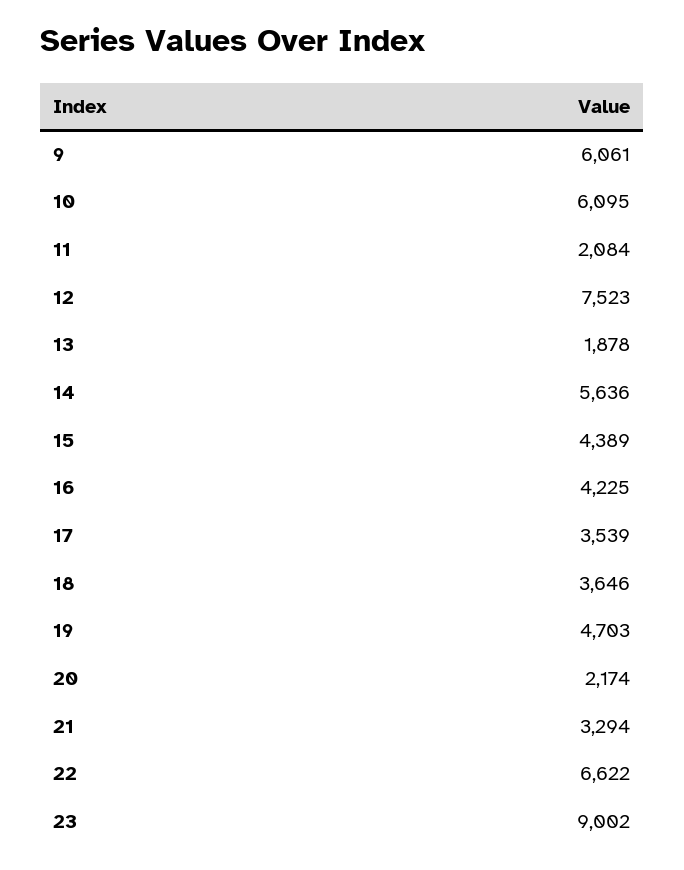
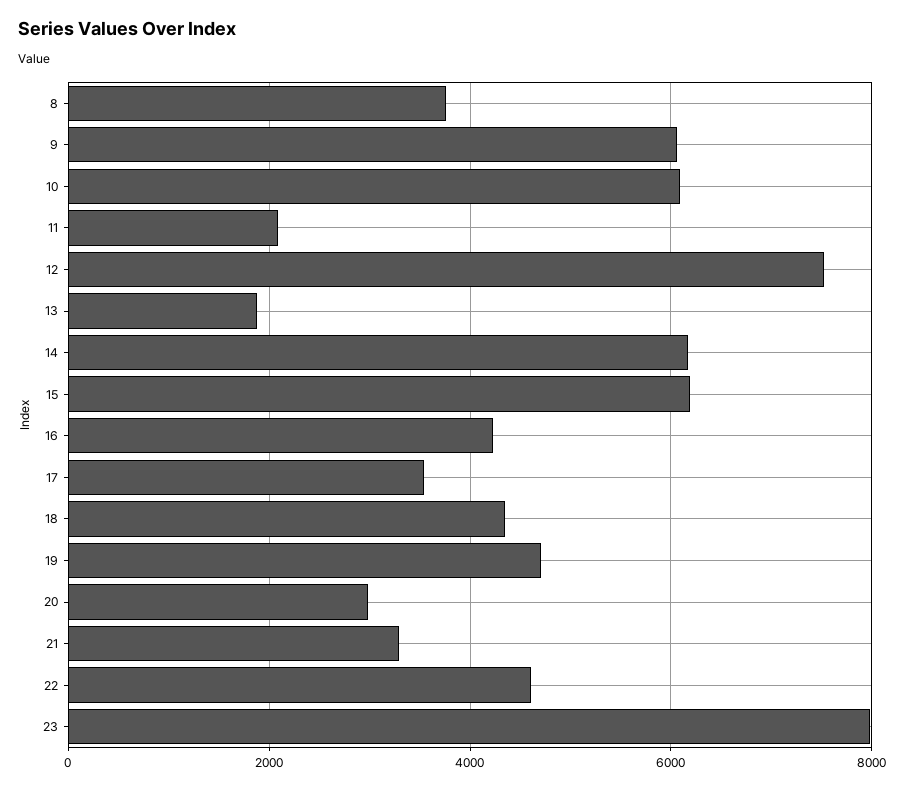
  {
    "9": 6061,
    "10": 6095,
    "11": 2084,
    "12": 7523,
    "13": 1878,
-   "14": 5636,
+   "14": 6200,
-   "15": 4389,
+   "15": 6200,
    "16": 4225,
    "17": 3539,
-   "18": 3646,
+   "18": 4400,
    "19": 4703,
-   "20": 2174,
+   "20": 3000,
    "21": 3294,
-   "22": 6622,
+   "22": 4600,
-   "23": 9002
+   "23": 8000,
+   "8": 3800
  }

